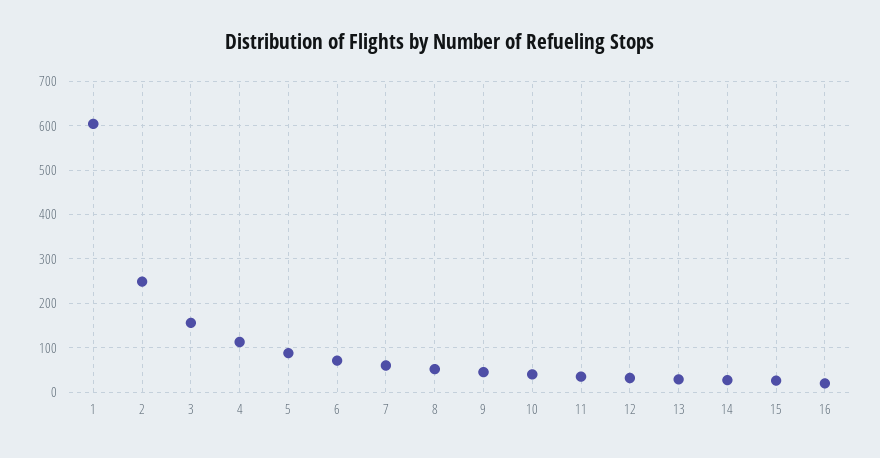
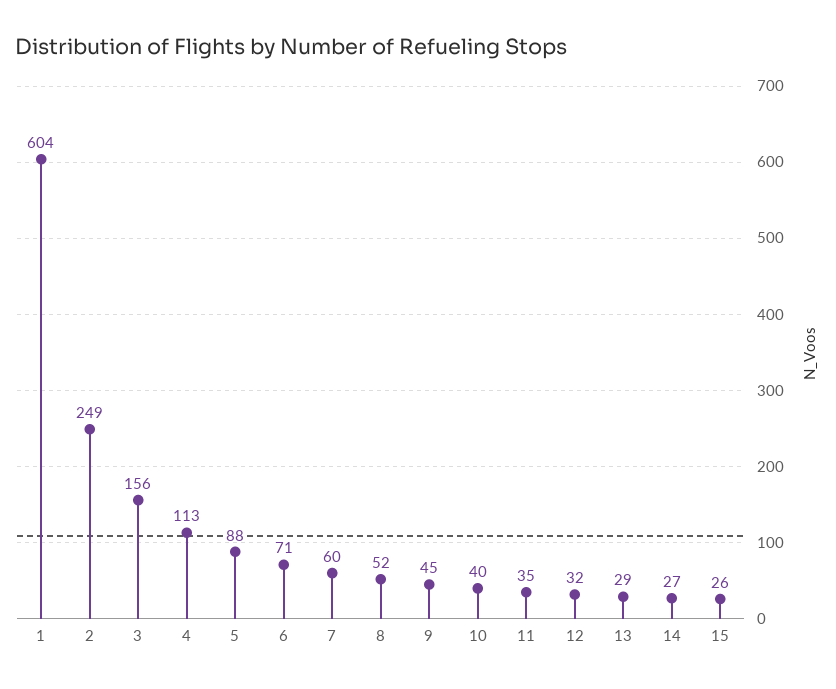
  {
    "1": 604,
    "2": 249,
    "3": 156,
    "4": 113,
    "5": 88,
    "6": 71,
    "7": 60,
    "8": 52,
    "9": 45,
    "10": 40,
    "11": 35,
    "12": 32,
    "13": 29,
    "14": 27,
-   "15": 26,
+   "15": 26
-   "16": 20
  }

